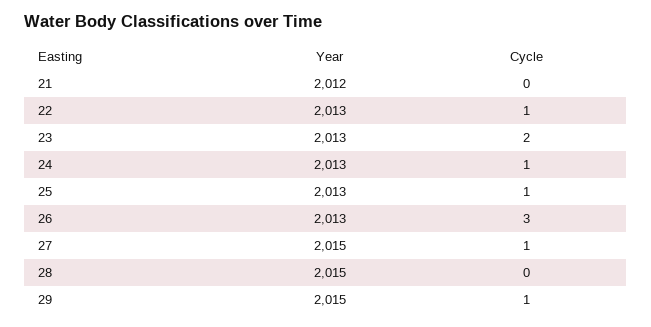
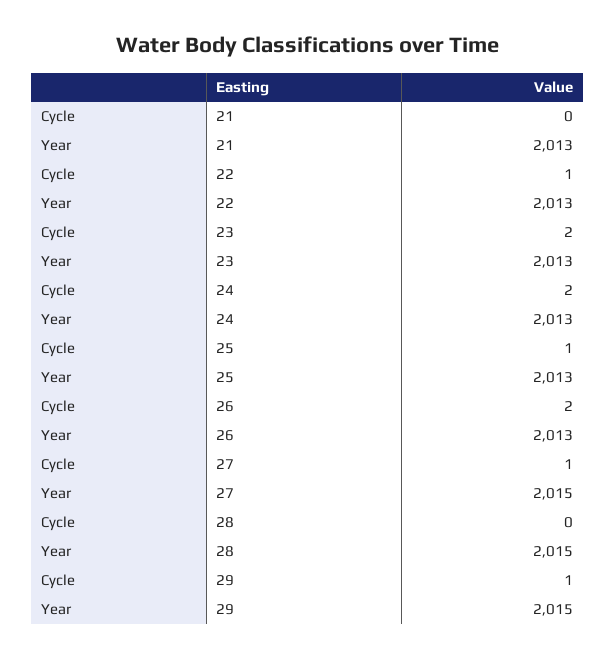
  {
    "Year": {
-     "21": 2012,
+     "21": 2013,
      "22": 2013,
      "23": 2013,
      "24": 2013,
      "25": 2013,
      "26": 2013,
      "27": 2015,
      "28": 2015,
      "29": 2015
    },
    "Cycle": {
      "21": 0,
      "22": 1,
      "23": 2,
-     "24": 1,
+     "24": 2,
      "25": 1,
-     "26": 3,
+     "26": 2,
      "27": 1,
      "28": 0,
      "29": 1
    }
  }

